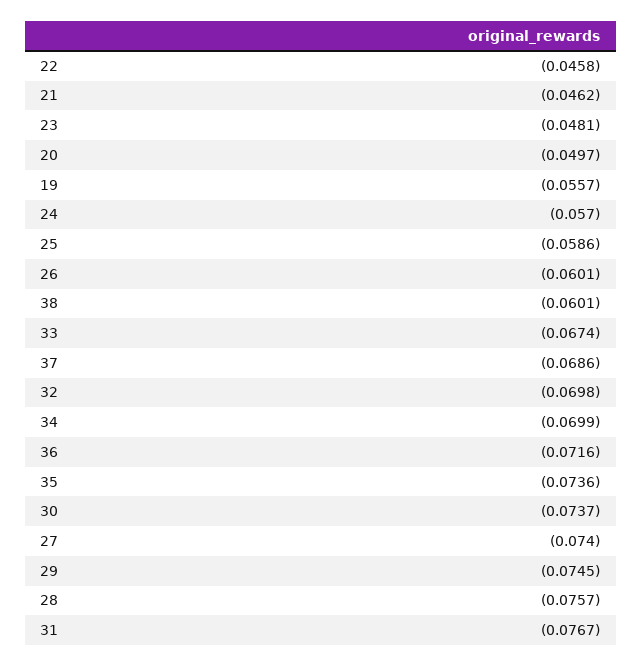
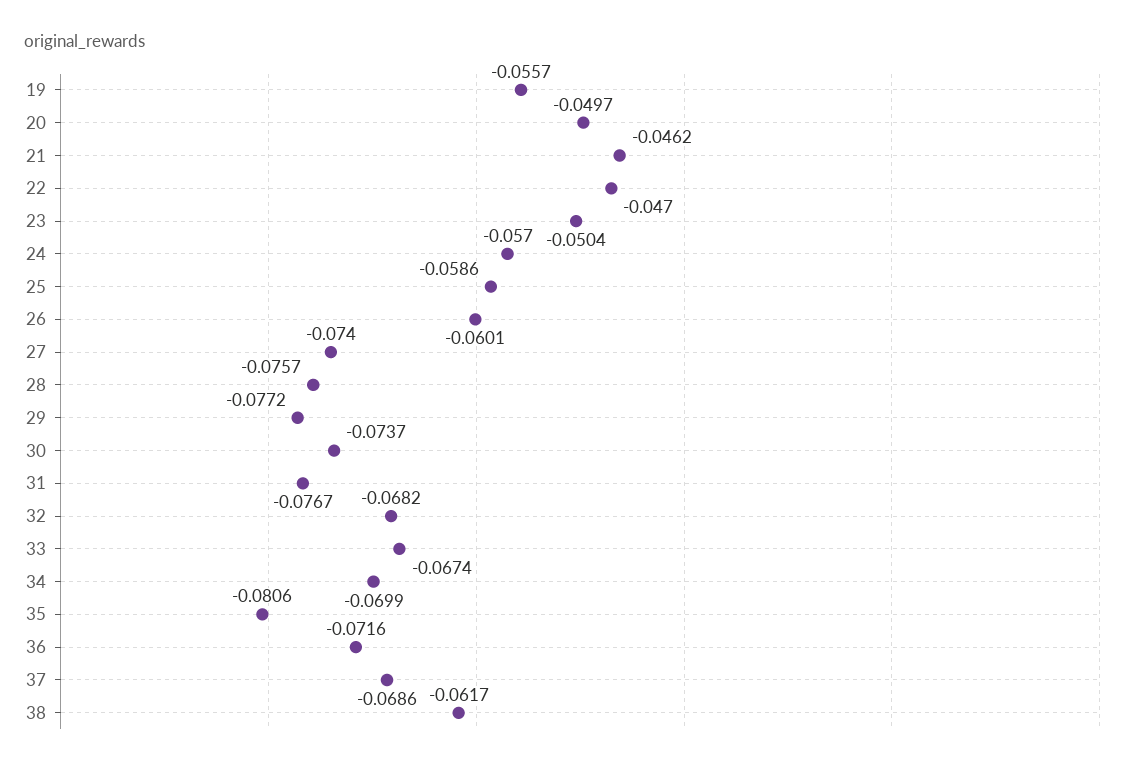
  {
-   "22": -0.0458,
+   "22": -0.047,
    "21": -0.0462,
-   "23": -0.0481,
+   "23": -0.0504,
    "20": -0.0497,
    "19": -0.0557,
    "24": -0.057,
    "25": -0.0586,
    "26": -0.0601,
-   "38": -0.0601,
+   "38": -0.0617,
    "33": -0.0674,
    "37": -0.0686,
-   "32": -0.0698,
+   "32": -0.0682,
    "34": -0.0699,
    "36": -0.0716,
-   "35": -0.0736,
+   "35": -0.0806,
    "30": -0.0737,
    "27": -0.074,
-   "29": -0.0745,
+   "29": -0.0772,
    "28": -0.0757,
    "31": -0.0767
  }

